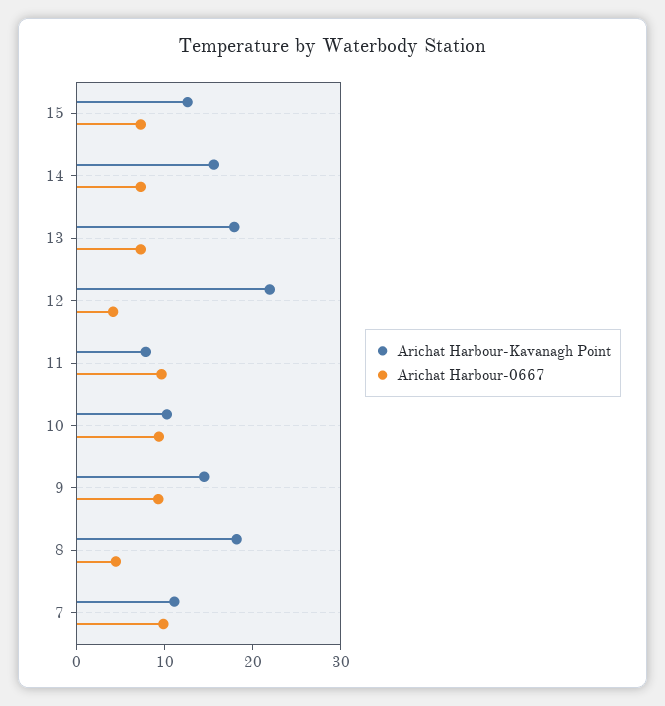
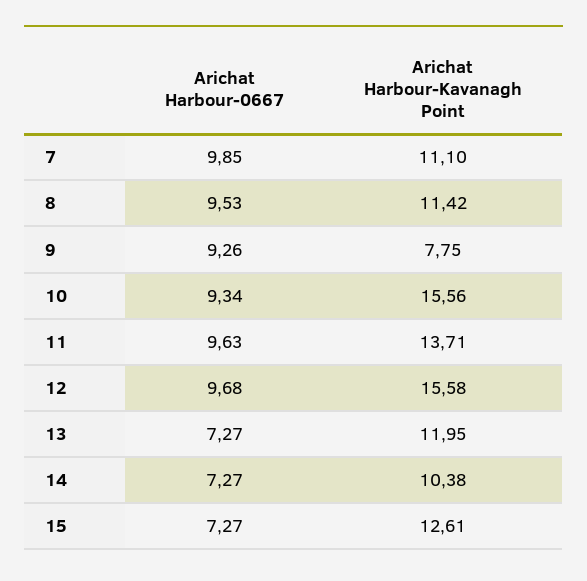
  {
    "Arichat Harbour-Kavanagh Point": {
      "15": 12.61,
-     "14": 16,
+     "14": 10.38,
-     "13": 18,
+     "13": 11.95,
-     "12": 22,
+     "12": 15.58,
-     "11": 8,
+     "11": 13.71,
-     "10": 10,
+     "10": 15.56,
-     "9": 14,
+     "9": 7.75,
-     "8": 18,
+     "8": 11.42,
      "7": 11.1
    },
    "Arichat Harbour-0667": {
      "15": 7.27,
      "14": 7.27,
      "13": 7.27,
-     "12": 4,
+     "12": 9.68,
      "11": 9.63,
      "10": 9.34,
      "9": 9.26,
-     "8": 4,
+     "8": 9.53,
      "7": 9.85
    }
  }

